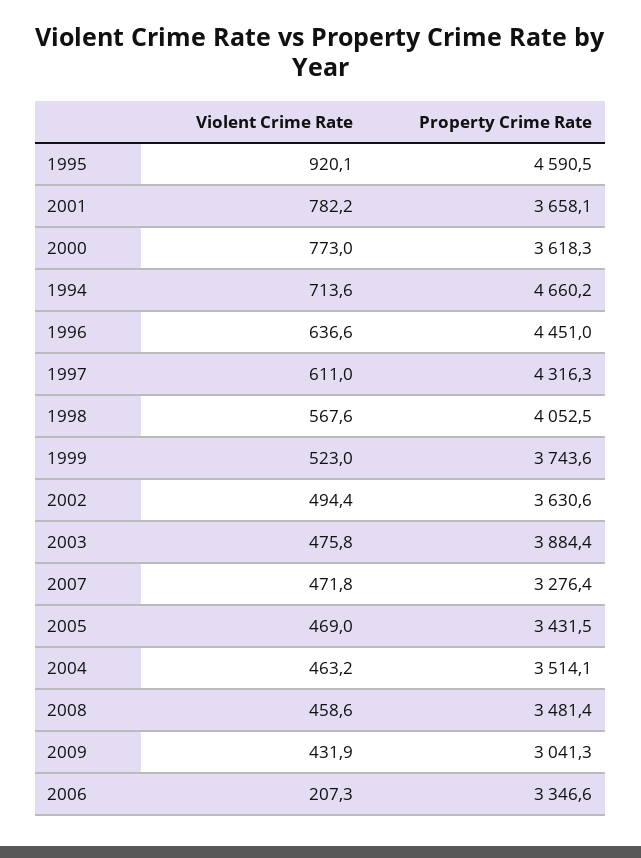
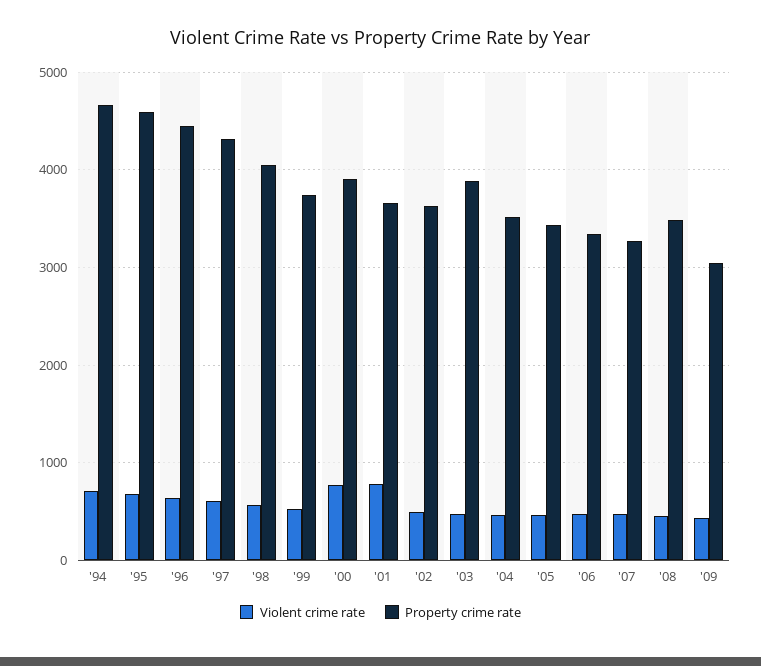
  {
    "Violent Crime Rate": {
-     "1995": 920.1,
+     "1995": 700,
      "2001": 782.2,
      "2000": 773,
      "1994": 713.6,
      "1996": 636.6,
      "1997": 611,
      "1998": 567.6,
      "1999": 523,
      "2002": 494.4,
      "2003": 475.8,
      "2007": 471.8,
      "2005": 469,
      "2004": 463.2,
      "2008": 458.6,
      "2009": 431.9,
-     "2006": 207.3
+     "2006": 500
    },
    "Property Crime Rate": {
      "1995": 4590.5,
      "2001": 3658.1,
-     "2000": 3618.3,
+     "2000": 3900,
      "1994": 4660.2,
      "1996": 4451,
      "1997": 4316.3,
      "1998": 4052.5,
      "1999": 3743.6,
      "2002": 3630.6,
      "2003": 3884.4,
      "2007": 3276.4,
      "2005": 3431.5,
      "2004": 3514.1,
      "2008": 3481.4,
      "2009": 3041.3,
      "2006": 3346.6
    }
  }

